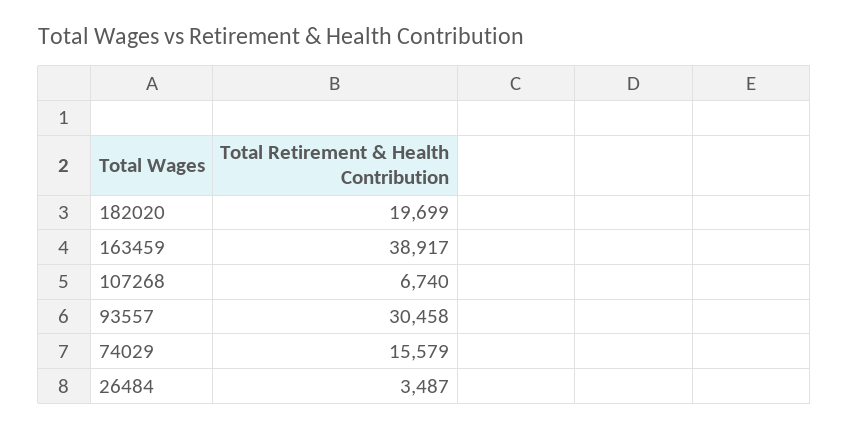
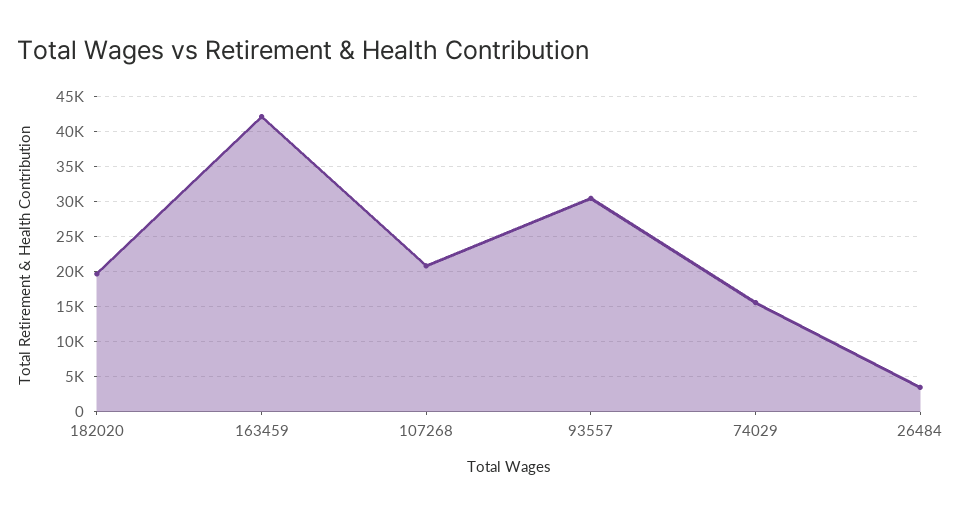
  {
    "182020": 19699,
-   "163459": 38917,
+   "163459": 42000,
-   "107268": 6740,
+   "107268": 21000,
    "93557": 30458,
    "74029": 15579,
    "26484": 3487
  }

